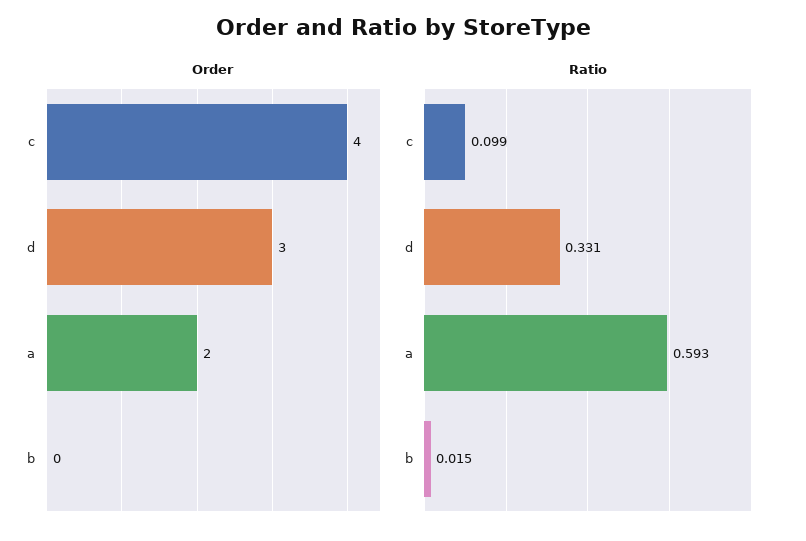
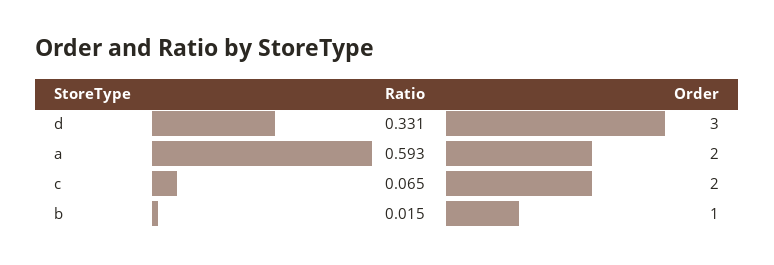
  {
    "Order": {
-     "c": 4,
+     "c": 2,
      "d": 3,
      "a": 2,
-     "b": 0
+     "b": 1
    },
    "Ratio": {
-     "c": 0.099,
+     "c": 0.065,
      "d": 0.331,
      "a": 0.593,
      "b": 0.015
    }
  }

